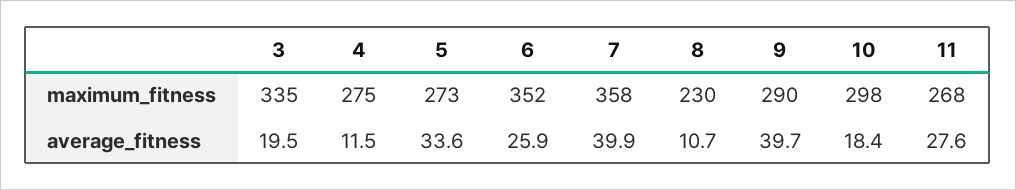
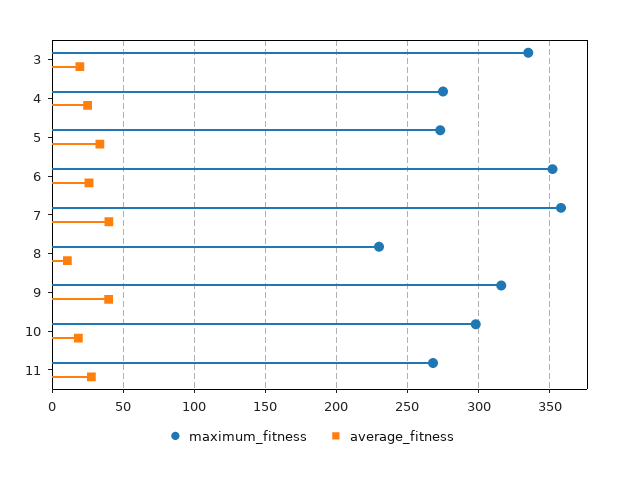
  {
    "maximum_fitness": {
      "3": 335,
      "4": 275,
      "5": 273,
      "6": 352,
      "7": 358,
      "8": 230,
-     "9": 290,
+     "9": 315,
      "10": 298,
      "11": 268
    },
    "average_fitness": {
      "3": 19.5,
-     "4": 11.5,
+     "4": 25,
      "5": 33.6,
      "6": 25.9,
      "7": 39.9,
      "8": 10.7,
      "9": 39.7,
      "10": 18.4,
      "11": 27.6
    }
  }

